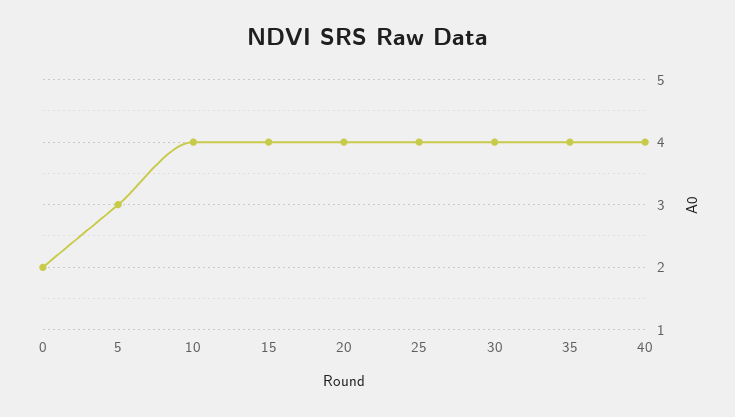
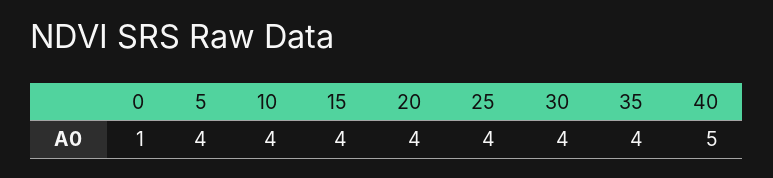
  {
-   "0": 2,
+   "0": 1,
-   "5": 3,
+   "5": 4,
    "10": 4,
    "15": 4,
    "20": 4,
    "25": 4,
    "30": 4,
    "35": 4,
-   "40": 4
+   "40": 5
  }

